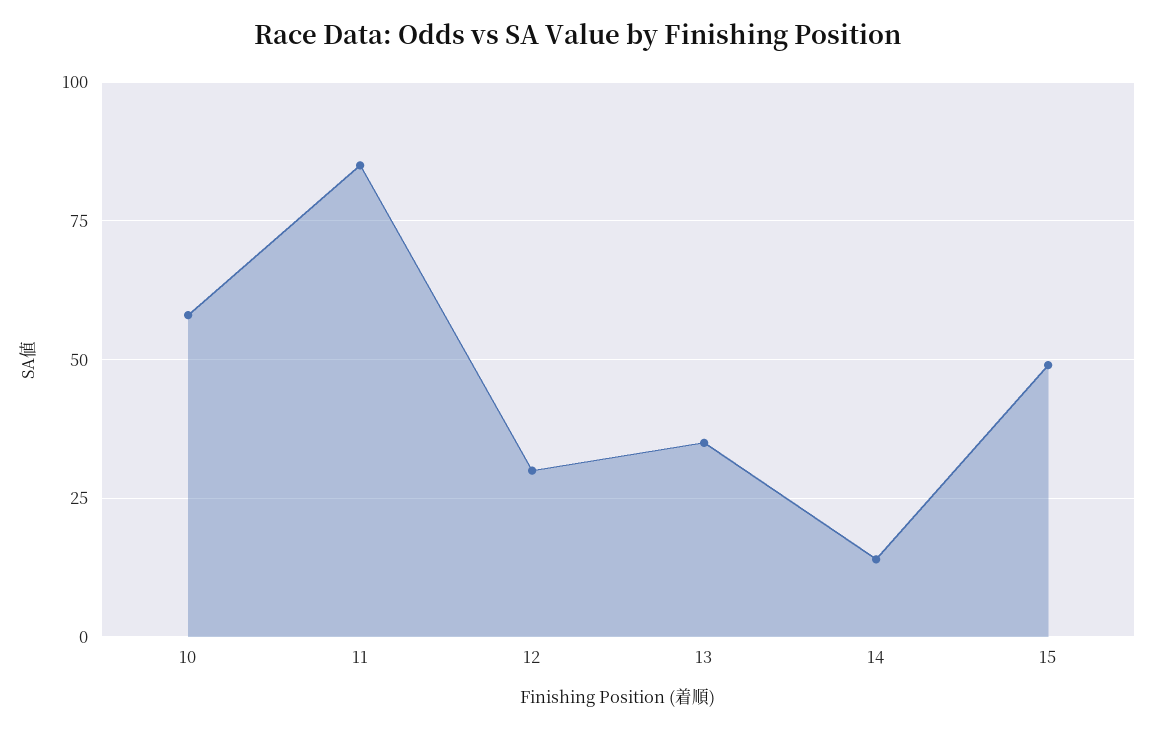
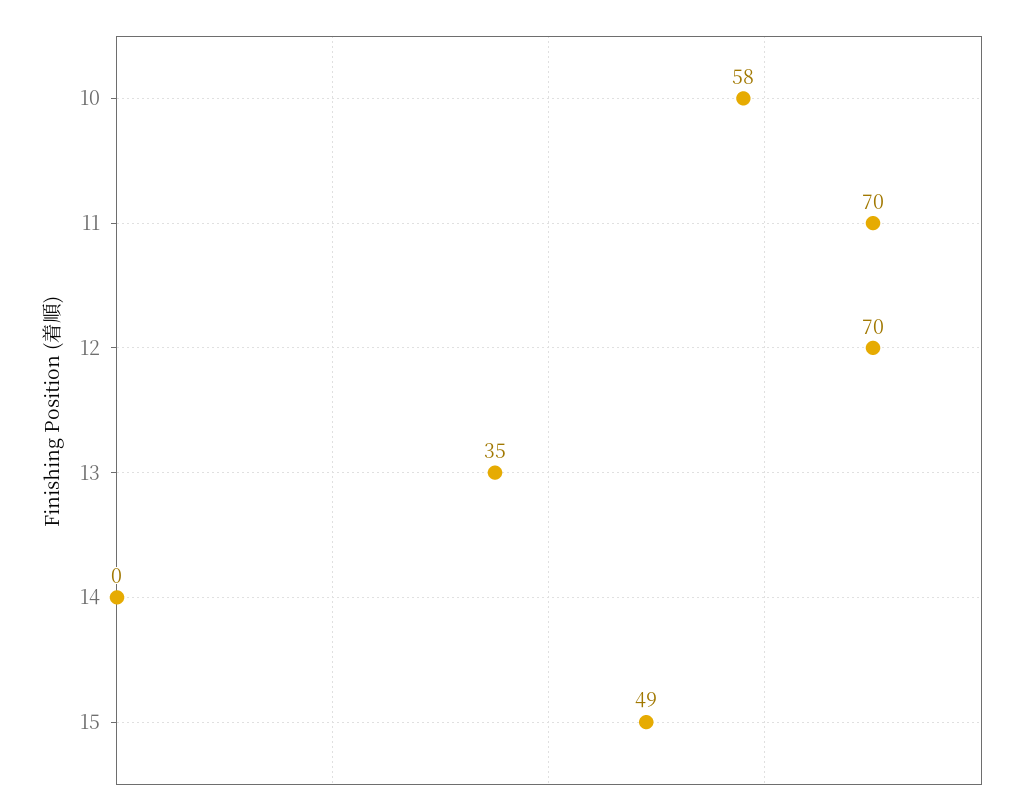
  {
    "10": 58,
-   "11": 85,
+   "11": 70,
-   "12": 30,
+   "12": 70,
    "13": 35,
-   "14": 15,
+   "14": 0,
    "15": 49
  }

